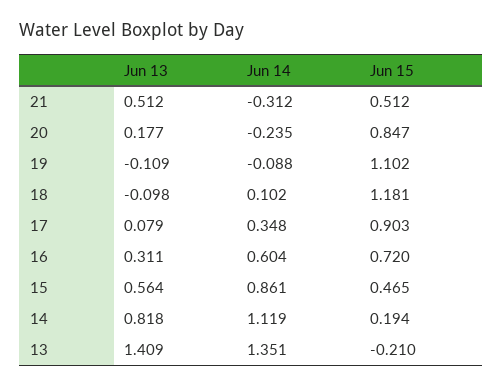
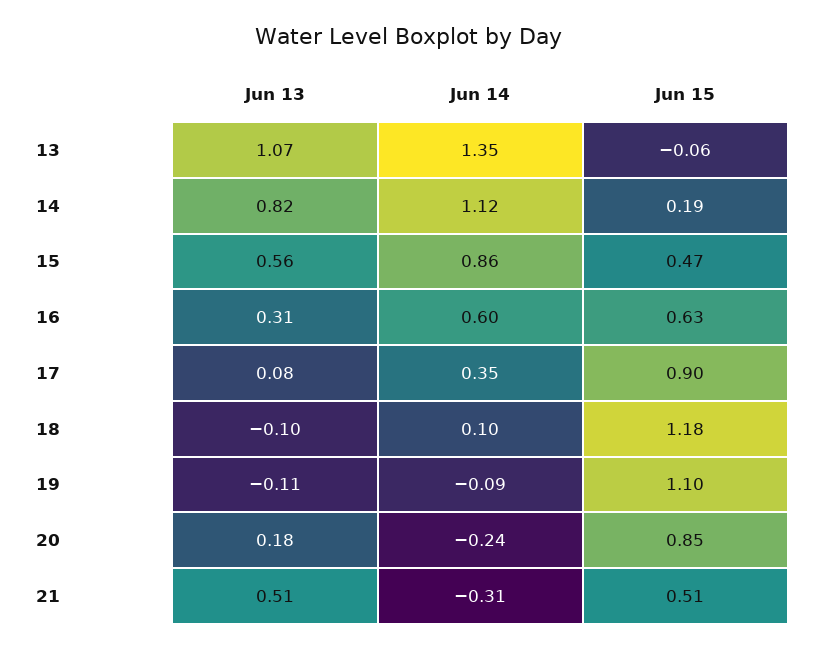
  {
    "Jun 13": {
      "21": 0.512,
      "20": 0.177,
      "19": -0.109,
      "18": -0.098,
      "17": 0.079,
      "16": 0.311,
      "15": 0.564,
      "14": 0.818,
-     "13": 1.409
+     "13": 1.07
    },
    "Jun 14": {
      "21": -0.312,
      "20": -0.235,
      "19": -0.088,
      "18": 0.102,
      "17": 0.348,
      "16": 0.604,
      "15": 0.861,
      "14": 1.119,
      "13": 1.351
    },
    "Jun 15": {
      "21": 0.512,
      "20": 0.847,
      "19": 1.102,
      "18": 1.181,
      "17": 0.903,
-     "16": 0.72,
+     "16": 0.63,
      "15": 0.465,
      "14": 0.194,
-     "13": -0.21
+     "13": -0.06
    }
  }

